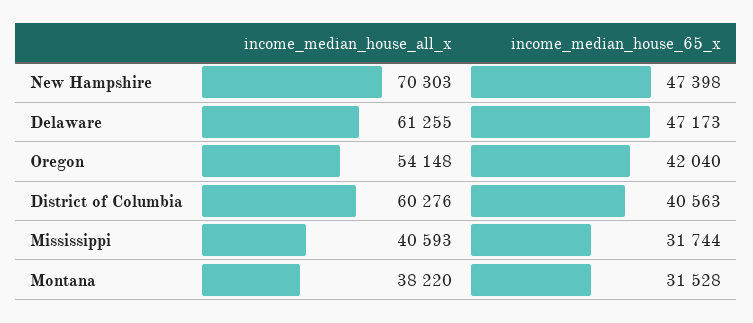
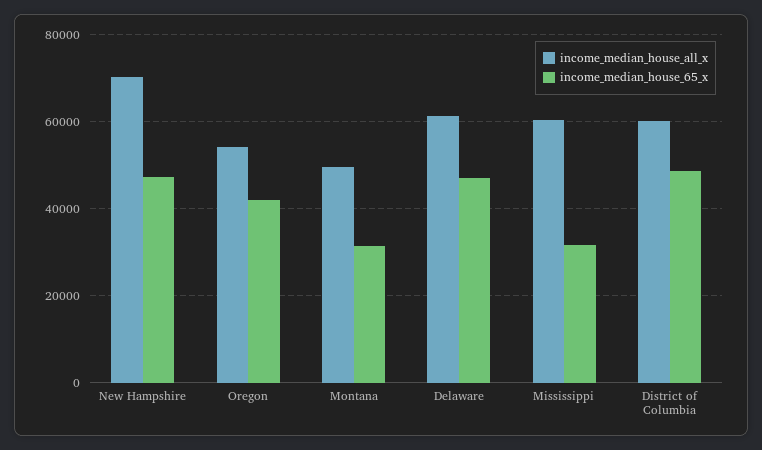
  {
    "income_median_house_all_x": {
      "New Hampshire": 70303,
      "Delaware": 61255,
      "Oregon": 54148,
      "District of Columbia": 60276,
-     "Mississippi": 40593,
+     "Mississippi": 60000,
-     "Montana": 38220
+     "Montana": 50000
    },
    "income_median_house_65_x": {
      "New Hampshire": 47398,
      "Delaware": 47173,
      "Oregon": 42040,
-     "District of Columbia": 40563,
+     "District of Columbia": 48000,
      "Mississippi": 31744,
      "Montana": 31528
    }
  }

